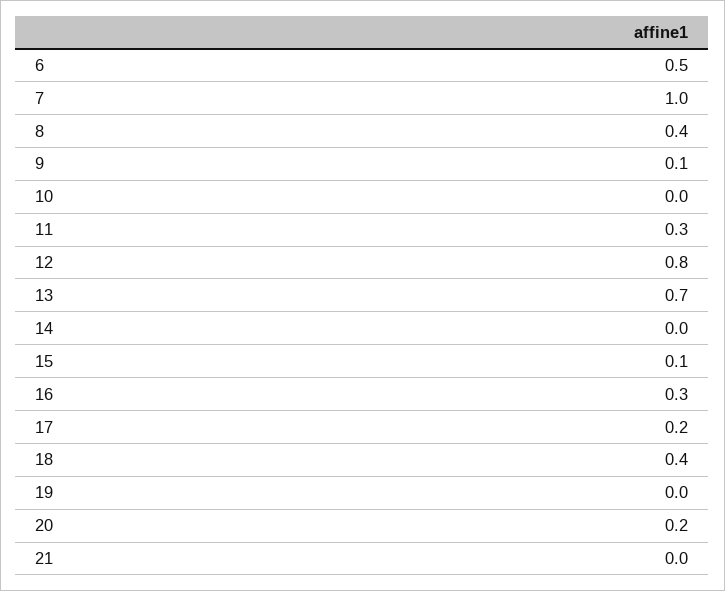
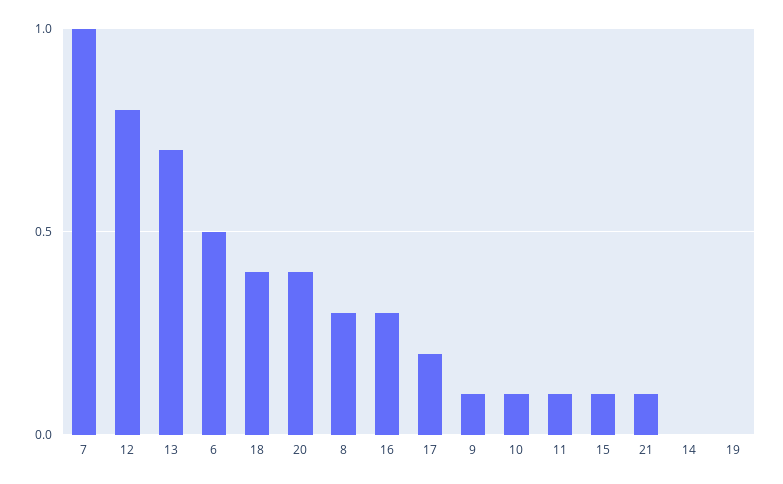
  {
    "6": 0.5,
    "7": 1,
-   "8": 0.4,
+   "8": 0.3,
    "9": 0.1,
-   "10": 0,
+   "10": 0.1,
-   "11": 0.3,
+   "11": 0.1,
    "12": 0.8,
    "13": 0.7,
    "14": 0,
    "15": 0.1,
    "16": 0.3,
    "17": 0.2,
    "18": 0.4,
    "19": 0,
-   "20": 0.2,
+   "20": 0.4,
-   "21": 0
+   "21": 0.1
  }

